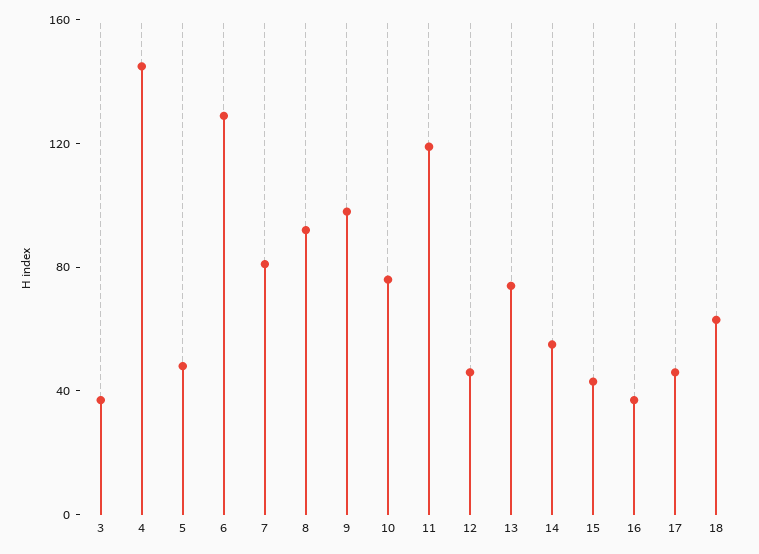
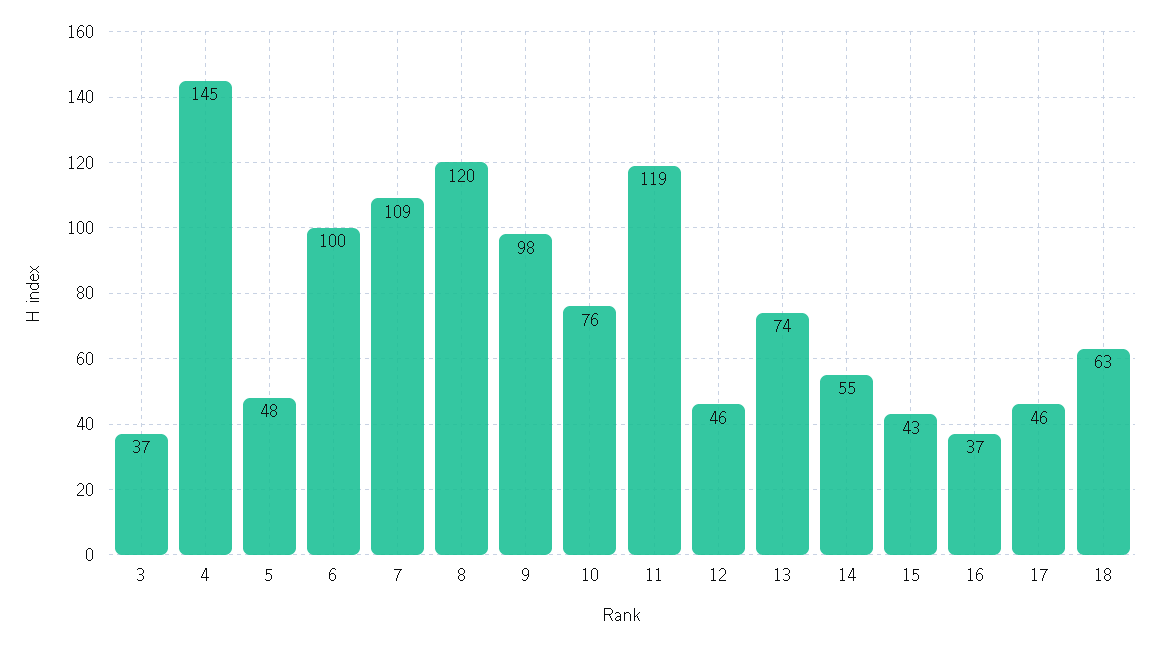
  {
    "3": 37,
    "4": 145,
    "5": 48,
-   "6": 130,
+   "6": 100,
-   "7": 80,
+   "7": 109,
-   "8": 90,
+   "8": 120,
    "9": 98,
    "10": 76,
    "11": 119,
    "12": 46,
    "13": 74,
    "14": 55,
    "15": 43,
    "16": 37,
    "17": 46,
    "18": 63
  }

